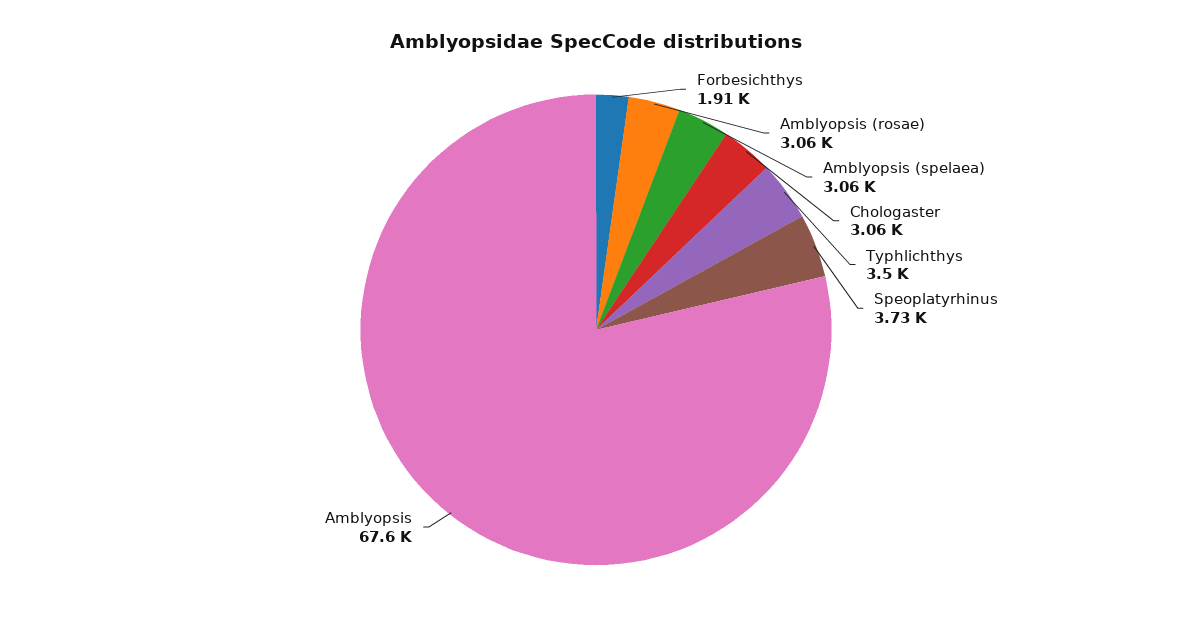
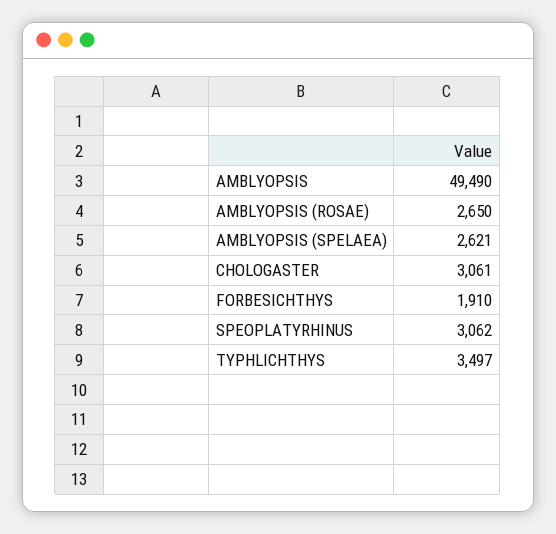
  {
    "Forbesichthys": 1910,
-   "Amblyopsis (rosae)": 3060,
+   "Amblyopsis (rosae)": 2650,
-   "Amblyopsis (spelaea)": 3060,
+   "Amblyopsis (spelaea)": 2621,
    "Chologaster": 3061,
    "Typhlichthys": 3497,
-   "Speoplatyrhinus": 3730,
+   "Speoplatyrhinus": 3062,
-   "Amblyopsis": 67600
+   "Amblyopsis": 49490
  }

